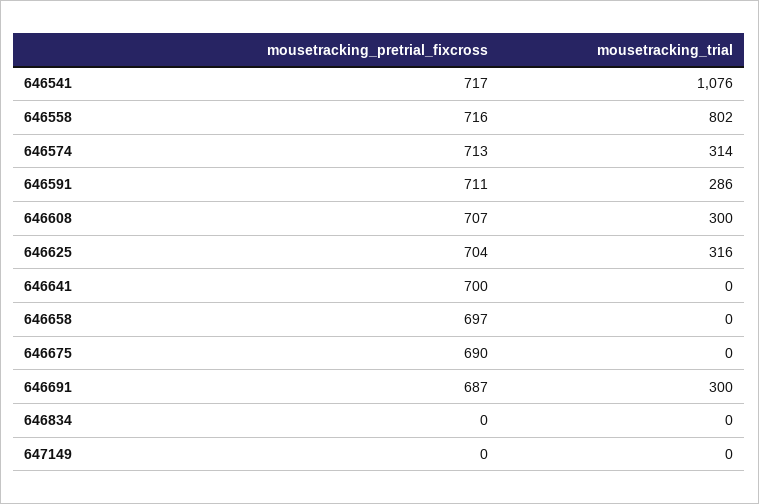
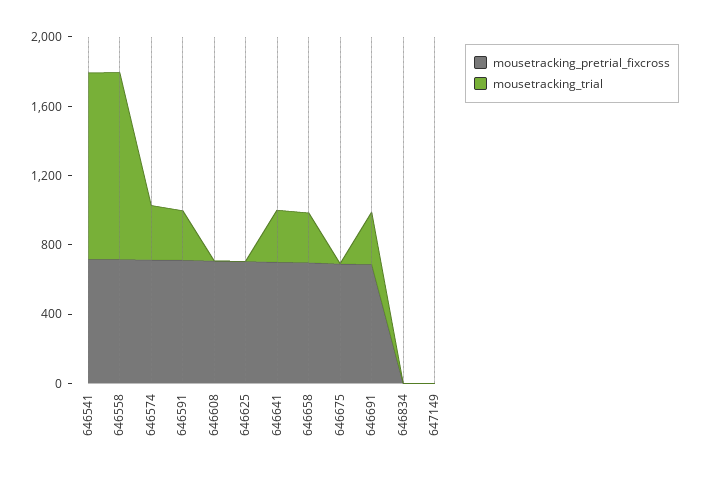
  {
    "mousetracking_pretrial_fixcross": {
      "646541": 717,
      "646558": 716,
      "646574": 713,
      "646591": 711,
      "646608": 707,
      "646625": 704,
      "646641": 700,
      "646658": 697,
      "646675": 690,
      "646691": 687,
      "646834": 0,
      "647149": 0
    },
    "mousetracking_trial": {
      "646541": 1076,
-     "646558": 802,
+     "646558": 1100,
      "646574": 314,
      "646591": 286,
-     "646608": 300,
+     "646608": 0,
-     "646625": 316,
+     "646625": 0,
-     "646641": 0,
+     "646641": 300,
-     "646658": 0,
+     "646658": 300,
      "646675": 0,
      "646691": 300,
      "646834": 0,
      "647149": 0
    }
  }

